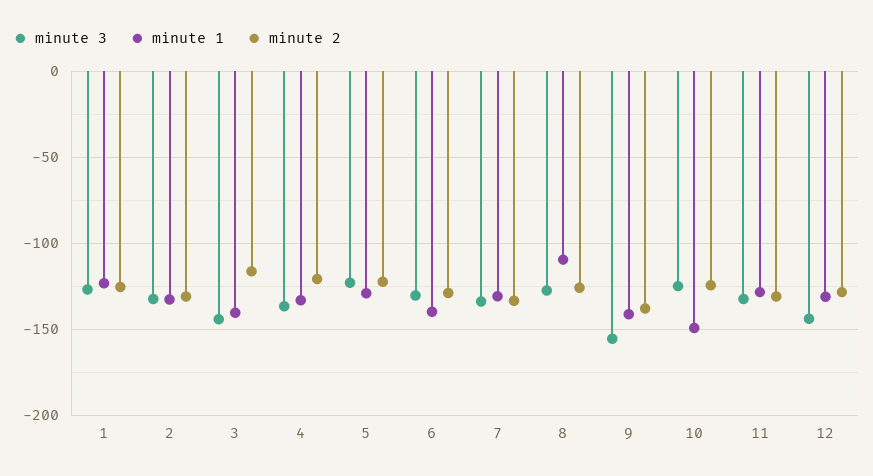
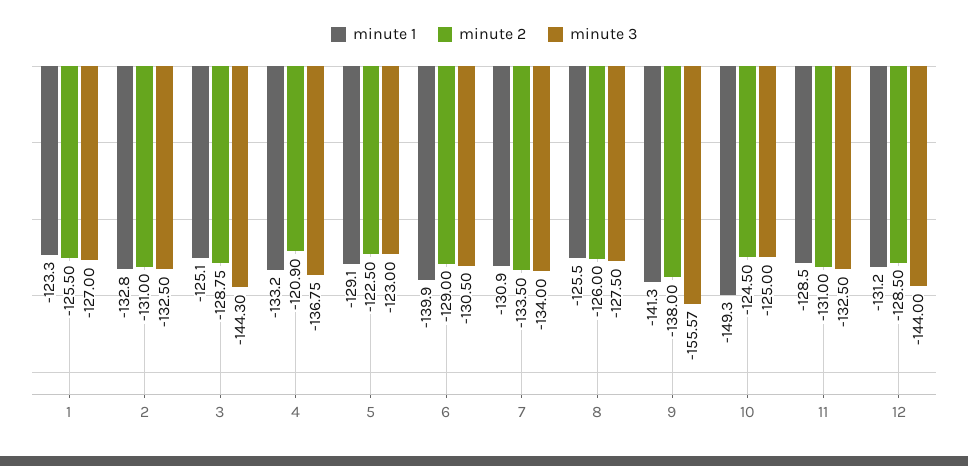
  {
    "minute 3": {
      "1": -127,
      "2": -132.5,
      "3": -144.3,
      "4": -136.75,
      "5": -123,
      "6": -130.5,
      "7": -134,
      "8": -127.5,
      "9": -155.57,
      "10": -125,
      "11": -132.5,
      "12": -144
    },
    "minute 1": {
      "1": -123.3,
      "2": -132.8,
-     "3": -140,
+     "3": -125.1,
      "4": -133.2,
      "5": -129.1,
      "6": -139.9,
      "7": -130.9,
-     "8": -110,
+     "8": -125.5,
      "9": -141.3,
      "10": -149.3,
      "11": -128.5,
      "12": -131.2
    },
    "minute 2": {
      "1": -125.5,
      "2": -131,
-     "3": -115,
+     "3": -128.75,
      "4": -120.9,
      "5": -122.5,
      "6": -129,
      "7": -133.5,
      "8": -126,
      "9": -138,
      "10": -124.5,
      "11": -131,
      "12": -128.5
    }
  }

